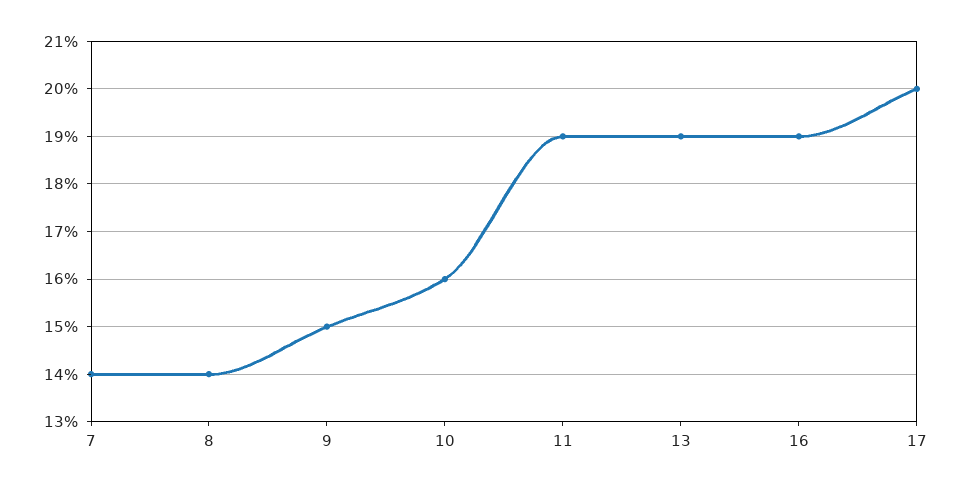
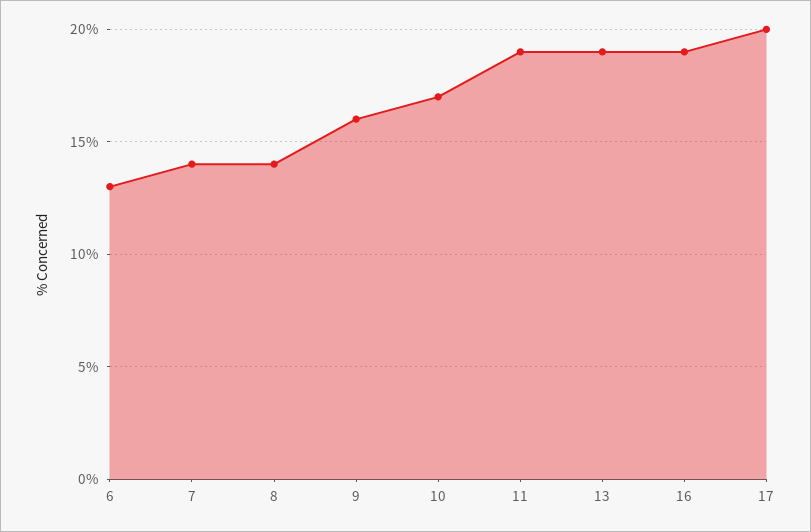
  {
    "7": 14,
    "8": 14,
-   "9": 15,
+   "9": 16,
-   "10": 16,
+   "10": 17,
    "11": 19,
    "13": 19,
    "16": 19,
-   "17": 20
+   "17": 20,
+   "6": 13
  }

